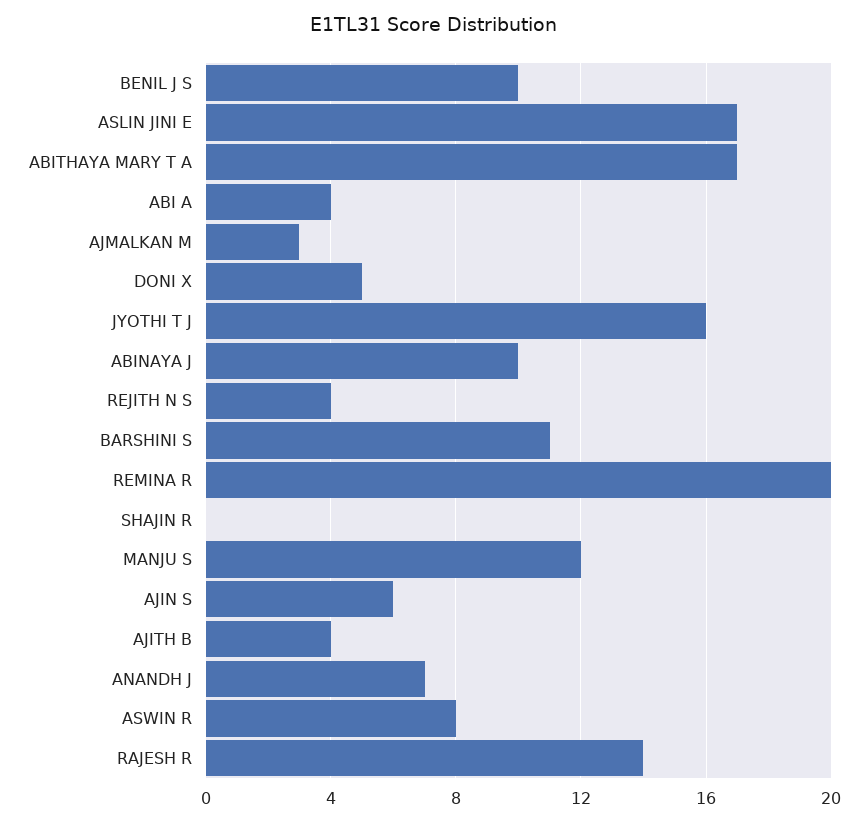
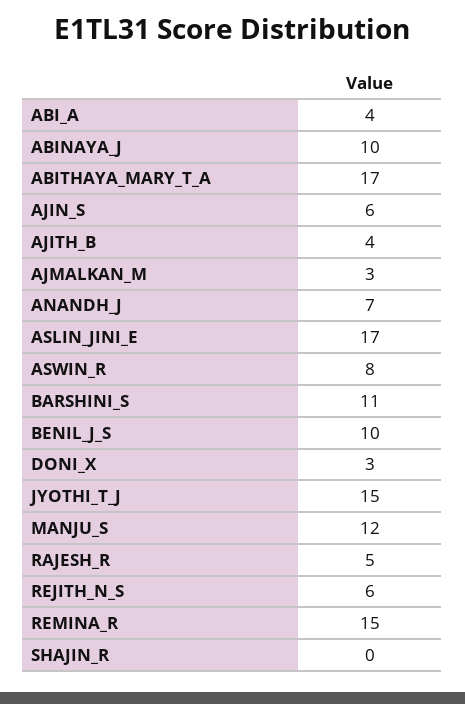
  {
    "BENIL J S": 10,
    "ASLIN JINI E": 17,
    "ABITHAYA MARY T A": 17,
    "ABI A": 4,
    "AJMALKAN M": 3,
-   "DONI X": 5,
+   "DONI X": 3,
-   "JYOTHI T J": 16,
+   "JYOTHI T J": 15,
    "ABINAYA J": 10,
-   "REJITH N S": 4,
+   "REJITH N S": 6,
    "BARSHINI S": 11,
-   "REMINA R": 20,
+   "REMINA R": 15,
    "SHAJIN R": 0,
    "MANJU S": 12,
    "AJIN S": 6,
    "AJITH B": 4,
    "ANANDH J": 7,
    "ASWIN R": 8,
-   "RAJESH R": 14
+   "RAJESH R": 5
  }

